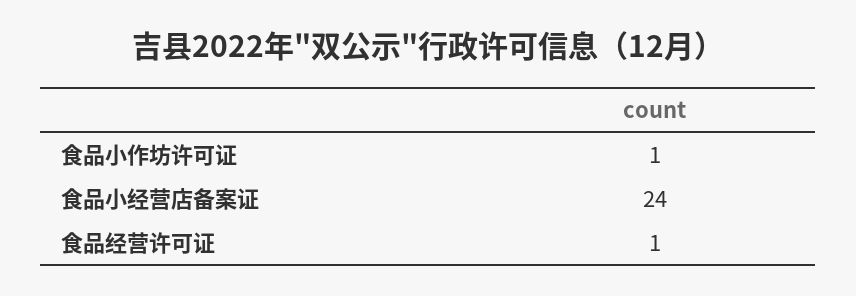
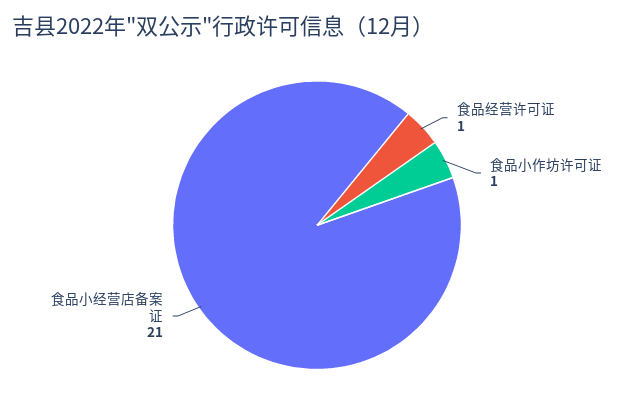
  {
    "食品小作坊许可证": 1,
-   "食品小经营店备案证": 24,
+   "食品小经营店备案证": 21,
    "食品经营许可证": 1
  }

